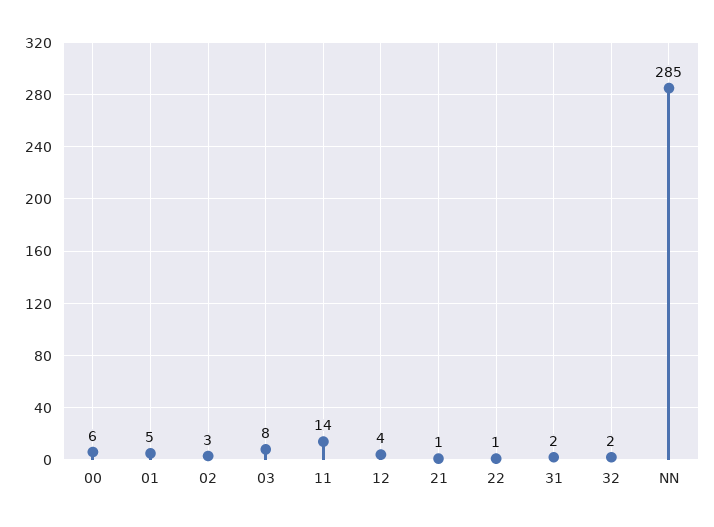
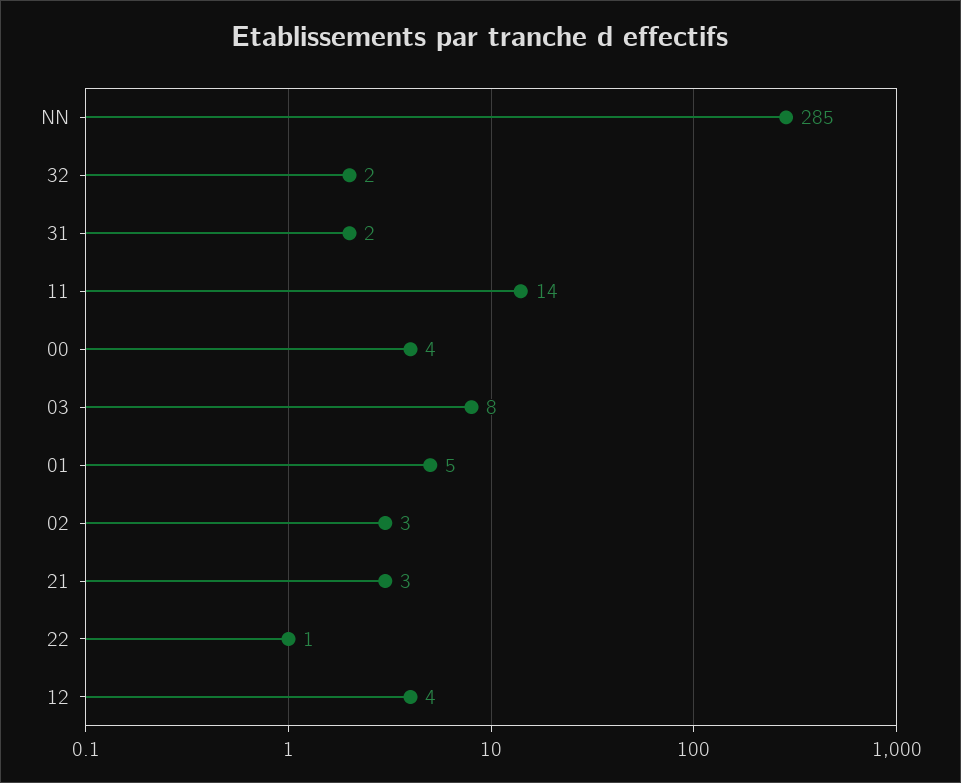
  {
-   "00": 6,
+   "00": 4,
    "01": 5,
    "02": 3,
    "03": 8,
    "11": 14,
    "12": 4,
-   "21": 1,
+   "21": 3,
    "22": 1,
    "31": 2,
    "32": 2,
    "NN": 285
  }

